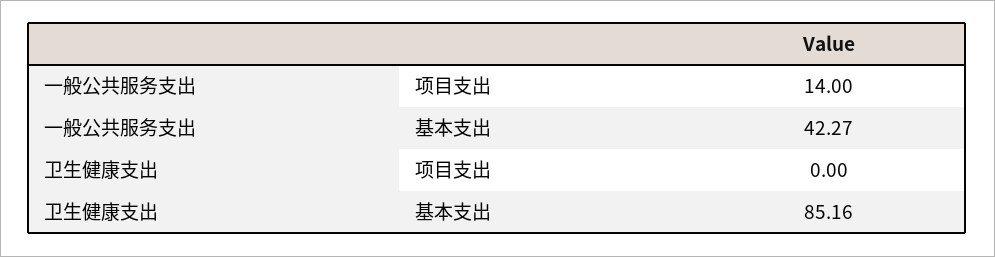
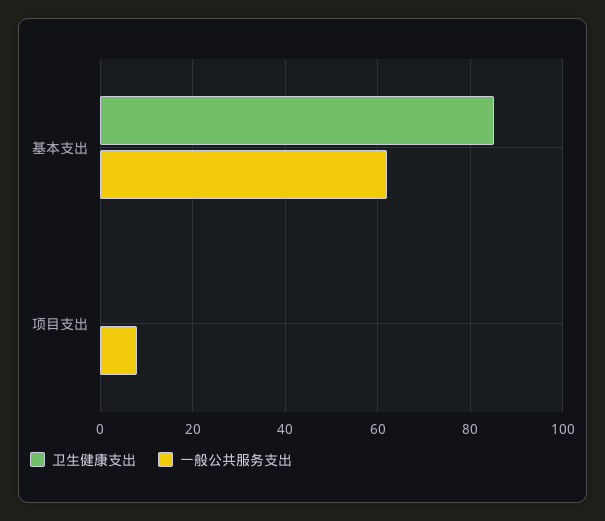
  {
    "一般公共服务支出": {
-     "项目支出": 14,
+     "项目支出": 8,
-     "基本支出": 42.27
+     "基本支出": 62
    },
    "卫生健康支出": {
      "项目支出": 0,
      "基本支出": 85.16
    }
  }

